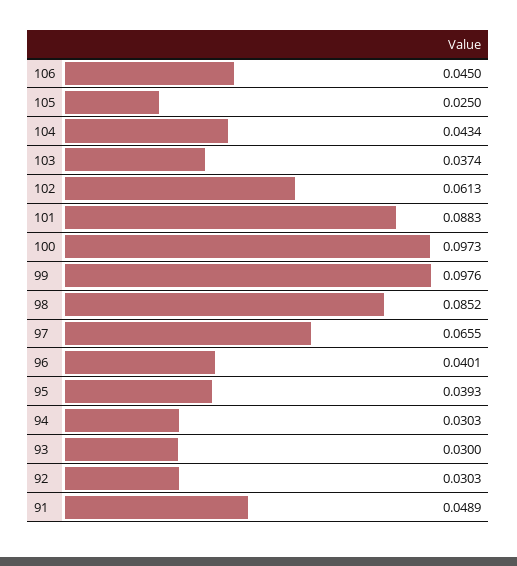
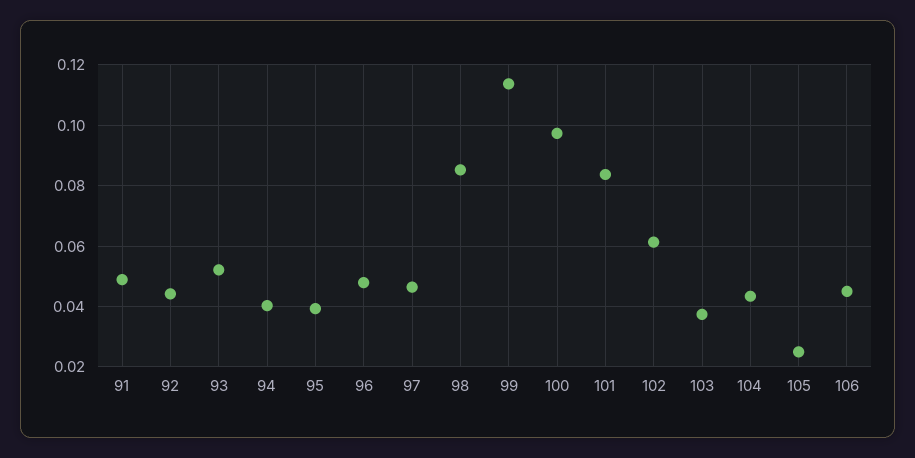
  {
    "106": 0.045,
    "105": 0.025,
    "104": 0.0434,
    "103": 0.0374,
    "102": 0.0613,
-   "101": 0.0883,
+   "101": 0.084,
    "100": 0.0973,
-   "99": 0.0976,
+   "99": 0.114,
    "98": 0.0852,
-   "97": 0.0655,
+   "97": 0.046,
-   "96": 0.0401,
+   "96": 0.048,
    "95": 0.0393,
-   "94": 0.0303,
+   "94": 0.04,
-   "93": 0.03,
+   "93": 0.052,
-   "92": 0.0303,
+   "92": 0.044,
    "91": 0.0489
  }

